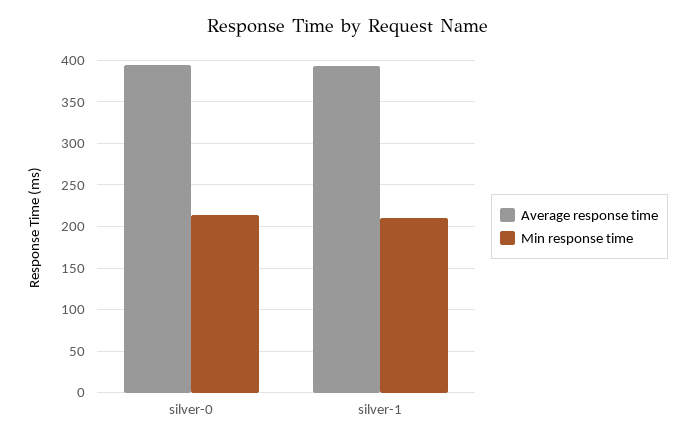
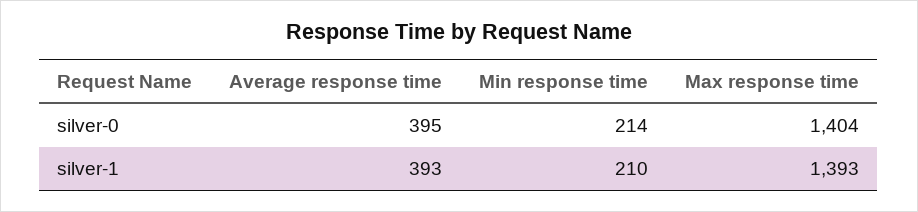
  {
    "Average response time": {
      "silver-0": 395,
      "silver-1": 393
    },
    "Min response time": {
      "silver-0": 214,
      "silver-1": 210
-   }
+   },
+   "Max response time": {
+     "silver-0": 1404,
+     "silver-1": 1393
+   }
  }

